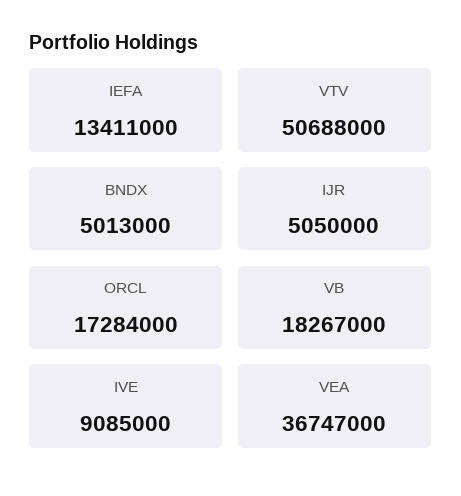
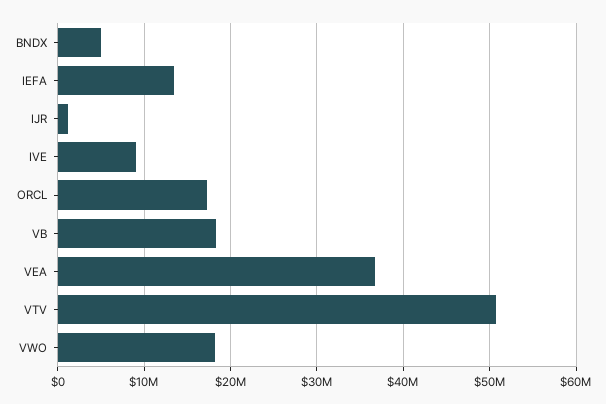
  {
    "IEFA": 13411000,
    "VTV": 50688000,
    "BNDX": 5013000,
-   "IJR": 5050000,
+   "IJR": 1000000,
    "ORCL": 17284000,
    "VB": 18267000,
    "IVE": 9085000,
-   "VEA": 36747000
+   "VEA": 36747000,
+   "VWO": 18000000
  }

